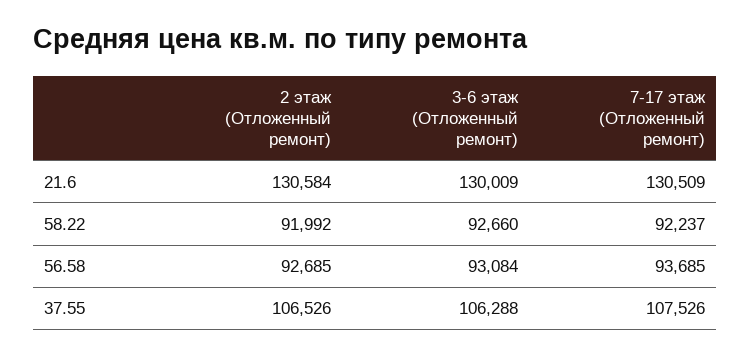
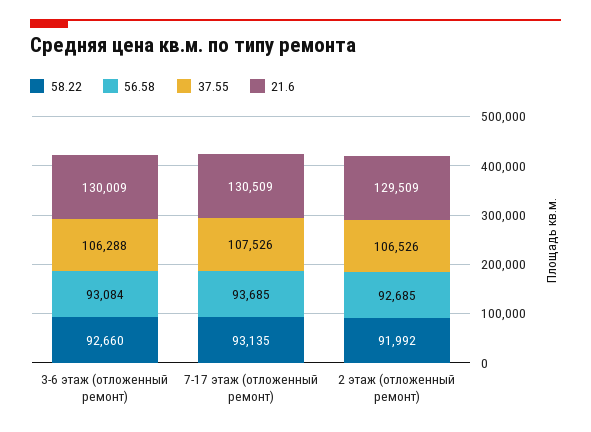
  {
    "21.6": {
-     "2 этаж (Отложенный ремонт)": 130584,
+     "2 этаж (Отложенный ремонт)": 129509,
      "3-6 этаж (Отложенный ремонт)": 130009,
      "7-17 этаж (Отложенный ремонт)": 130509
    },
    "58.22": {
      "2 этаж (Отложенный ремонт)": 91992,
      "3-6 этаж (Отложенный ремонт)": 92660,
-     "7-17 этаж (Отложенный ремонт)": 92237
+     "7-17 этаж (Отложенный ремонт)": 93135
    },
    "56.58": {
      "2 этаж (Отложенный ремонт)": 92685,
      "3-6 этаж (Отложенный ремонт)": 93084,
      "7-17 этаж (Отложенный ремонт)": 93685
    },
    "37.55": {
      "2 этаж (Отложенный ремонт)": 106526,
      "3-6 этаж (Отложенный ремонт)": 106288,
      "7-17 этаж (Отложенный ремонт)": 107526
    }
  }

